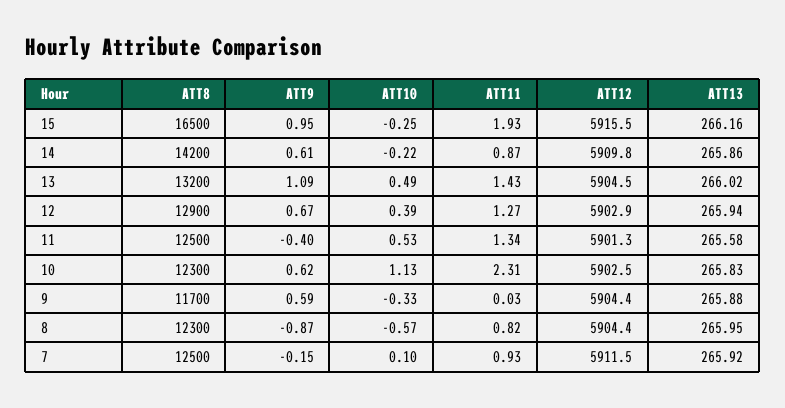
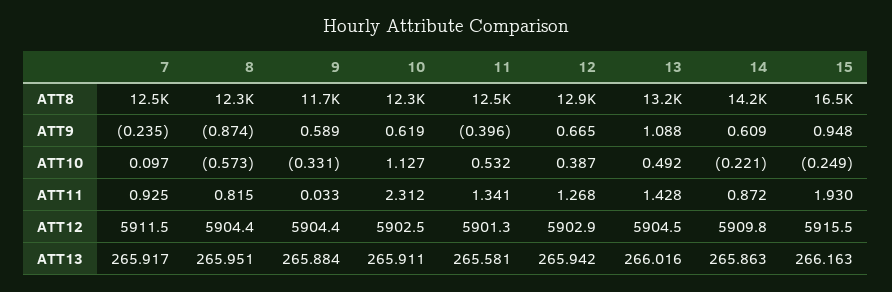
  {
    "ATT8": {
      "15": 16500,
      "14": 14200,
      "13": 13200,
      "12": 12900,
      "11": 12500,
      "10": 12300,
      "9": 11700,
      "8": 12300,
      "7": 12500
    },
    "ATT9": {
      "15": 0.948,
      "14": 0.609,
      "13": 1.088,
      "12": 0.665,
      "11": -0.396,
      "10": 0.619,
      "9": 0.589,
      "8": -0.874,
-     "7": -0.15
+     "7": -0.235
    },
    "ATT10": {
      "15": -0.249,
      "14": -0.221,
      "13": 0.492,
      "12": 0.387,
      "11": 0.532,
      "10": 1.127,
      "9": -0.331,
      "8": -0.573,
      "7": 0.097
    },
    "ATT11": {
      "15": 1.93,
      "14": 0.872,
      "13": 1.428,
      "12": 1.268,
      "11": 1.341,
      "10": 2.312,
      "9": 0.033,
      "8": 0.815,
      "7": 0.925
    },
    "ATT12": {
      "15": 5915.5,
      "14": 5909.8,
      "13": 5904.5,
      "12": 5902.9,
      "11": 5901.3,
      "10": 5902.5,
      "9": 5904.4,
      "8": 5904.4,
      "7": 5911.5
    },
    "ATT13": {
      "15": 266.163,
      "14": 265.863,
      "13": 266.016,
      "12": 265.942,
      "11": 265.581,
-     "10": 265.83,
+     "10": 265.911,
      "9": 265.884,
      "8": 265.951,
      "7": 265.917
    }
  }

